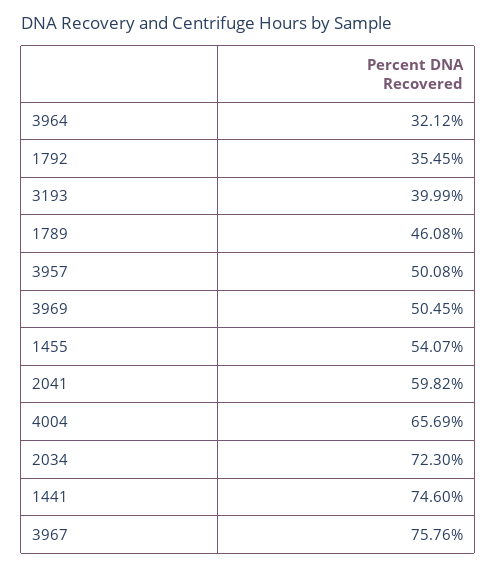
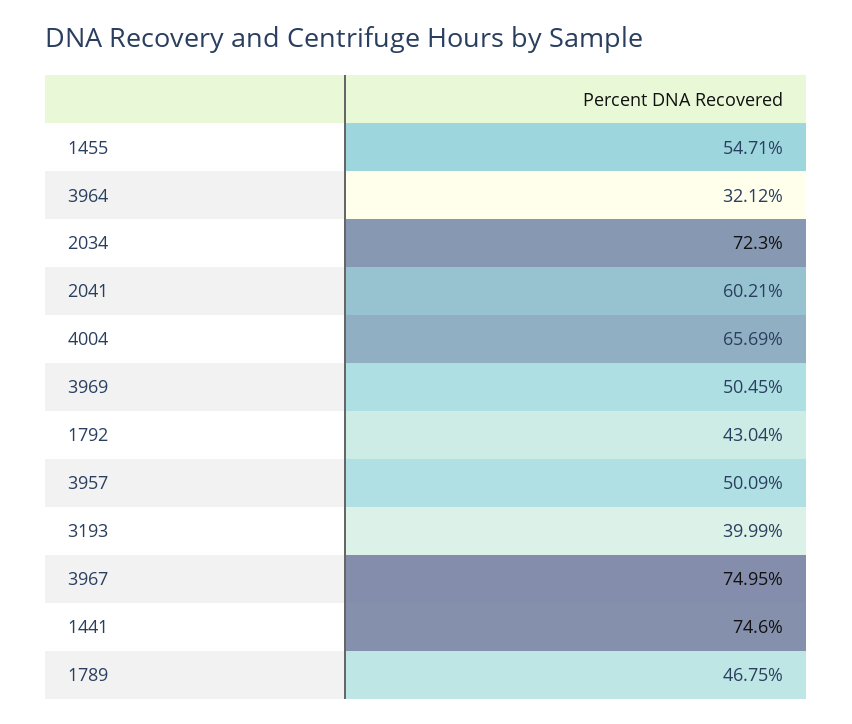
  {
    "3964": 32.12,
-   "1792": 35.45,
+   "1792": 43.04,
    "3193": 39.99,
-   "1789": 46.08,
+   "1789": 46.75,
-   "3957": 50.08,
+   "3957": 50.09,
    "3969": 50.45,
-   "1455": 54.07,
+   "1455": 54.71,
-   "2041": 59.82,
+   "2041": 60.21,
    "4004": 65.69,
    "2034": 72.3,
    "1441": 74.6,
-   "3967": 75.76
+   "3967": 74.95
  }

